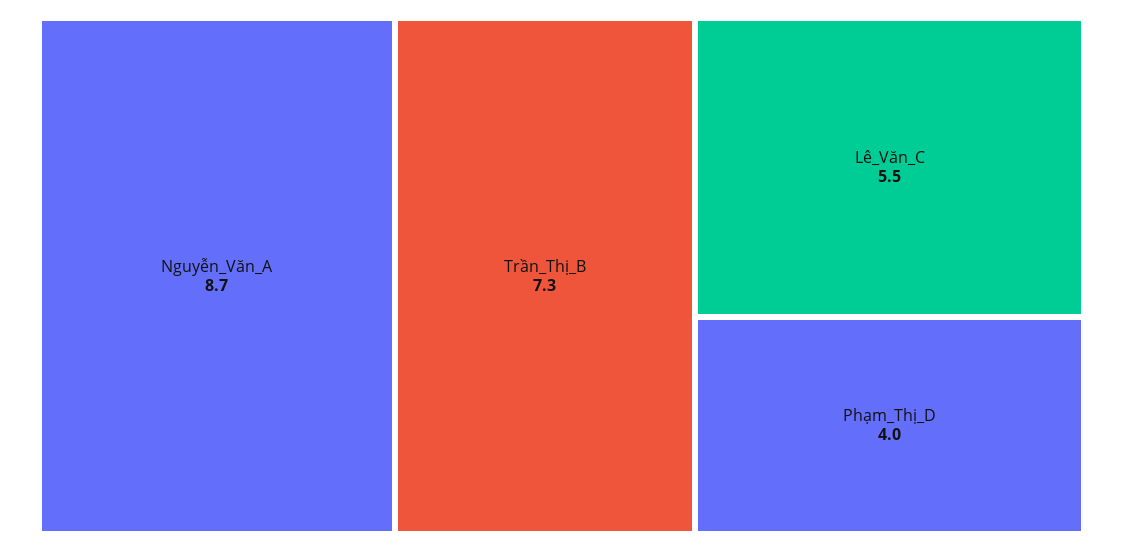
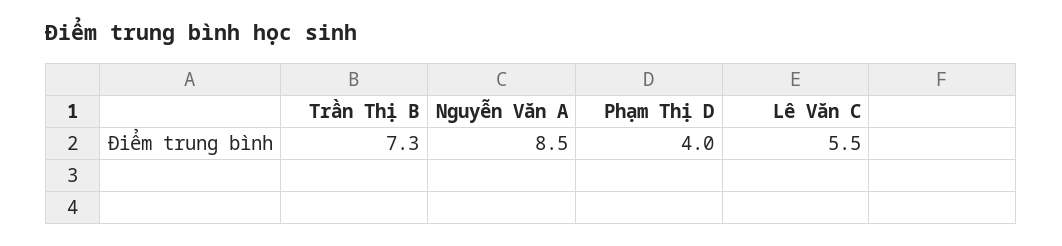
  {
-   "Nguyễn_Văn_A": 8.7,
+   "Nguyễn_Văn_A": 8.5,
    "Trần_Thị_B": 7.3,
    "Lê_Văn_C": 5.5,
    "Phạm_Thị_D": 4
  }

